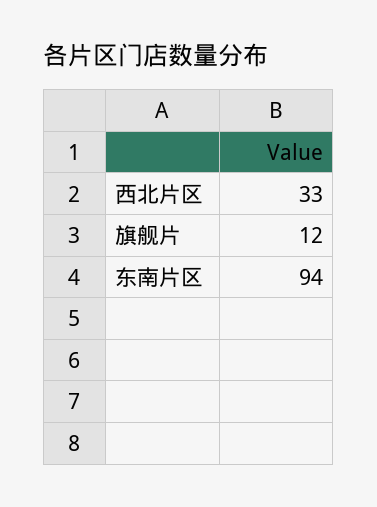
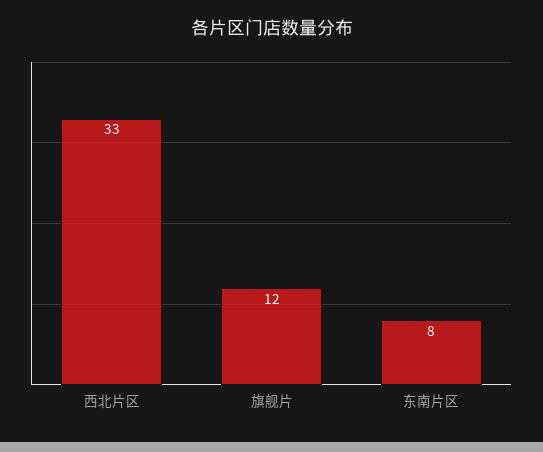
  {
    "西北片区": 33,
    "旗舰片": 12,
-   "东南片区": 94
+   "东南片区": 8
  }

